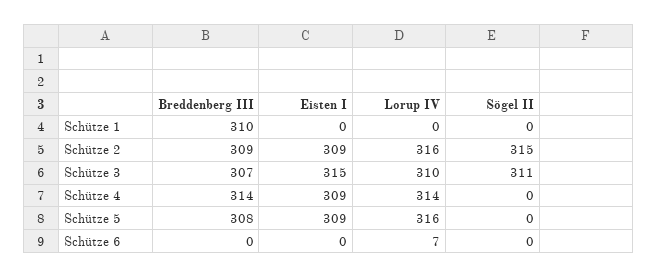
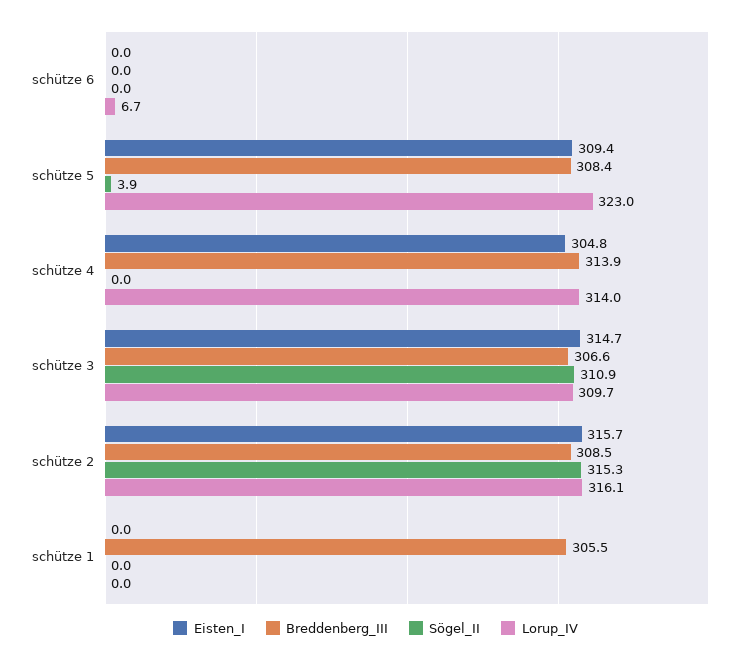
  {
    "Breddenberg III": {
-     "Schütze 1": 310,
+     "Schütze 1": 305.5,
      "Schütze 2": 308.5,
      "Schütze 3": 306.6,
      "Schütze 4": 313.9,
      "Schütze 5": 308.4,
      "Schütze 6": 0
    },
    "Eisten I": {
      "Schütze 1": 0,
-     "Schütze 2": 309,
+     "Schütze 2": 315.7,
      "Schütze 3": 314.7,
-     "Schütze 4": 309,
+     "Schütze 4": 304.8,
      "Schütze 5": 309.4,
      "Schütze 6": 0
    },
    "Lorup IV": {
      "Schütze 1": 0,
      "Schütze 2": 316.1,
      "Schütze 3": 309.7,
      "Schütze 4": 314,
-     "Schütze 5": 316,
+     "Schütze 5": 323,
      "Schütze 6": 6.7
    },
    "Sögel II": {
      "Schütze 1": 0,
      "Schütze 2": 315.3,
      "Schütze 3": 310.9,
      "Schütze 4": 0,
-     "Schütze 5": 0,
+     "Schütze 5": 3.9,
      "Schütze 6": 0
    }
  }

